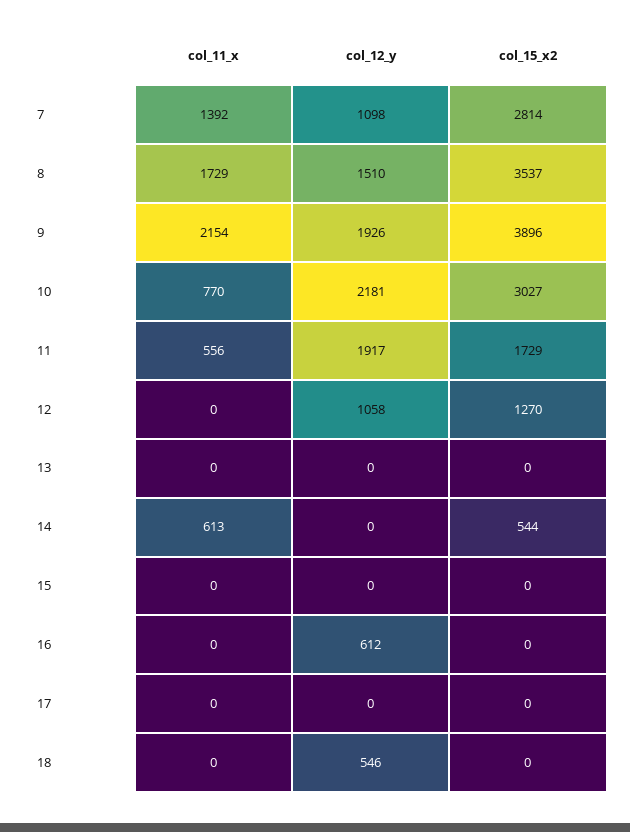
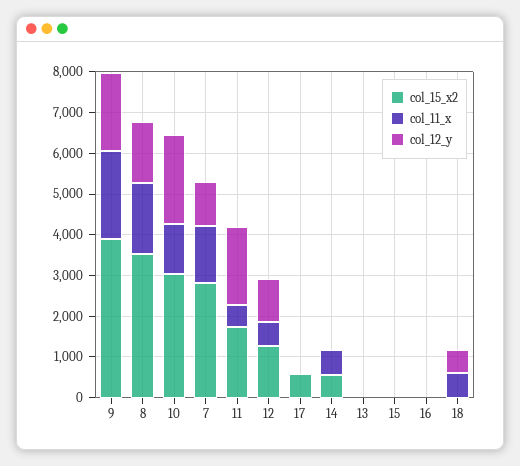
  {
    "col_11_x": {
      "7": 1392,
      "8": 1729,
      "9": 2154,
-     "10": 770,
+     "10": 1200,
      "11": 556,
-     "12": 0,
+     "12": 600,
      "13": 0,
      "14": 613,
      "15": 0,
      "16": 0,
      "17": 0,
-     "18": 0
+     "18": 600
    },
    "col_12_y": {
      "7": 1098,
      "8": 1510,
      "9": 1926,
      "10": 2181,
      "11": 1917,
      "12": 1058,
      "13": 0,
      "14": 0,
      "15": 0,
-     "16": 612,
+     "16": 0,
      "17": 0,
      "18": 546
    },
    "col_15_x2": {
      "7": 2814,
      "8": 3537,
      "9": 3896,
      "10": 3027,
      "11": 1729,
      "12": 1270,
      "13": 0,
      "14": 544,
      "15": 0,
      "16": 0,
-     "17": 0,
+     "17": 600,
      "18": 0
    }
  }

